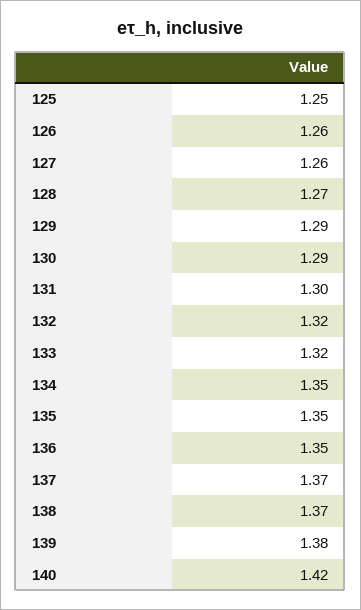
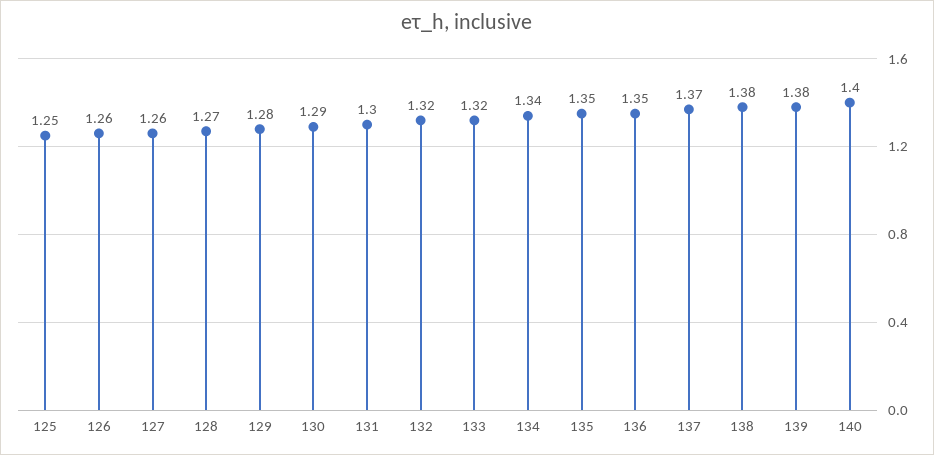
  {
    "125": 1.25,
    "126": 1.26,
    "127": 1.26,
    "128": 1.27,
-   "129": 1.29,
+   "129": 1.28,
    "130": 1.29,
    "131": 1.3,
    "132": 1.32,
    "133": 1.32,
-   "134": 1.35,
+   "134": 1.34,
    "135": 1.35,
    "136": 1.35,
    "137": 1.37,
-   "138": 1.37,
+   "138": 1.38,
    "139": 1.38,
-   "140": 1.42
+   "140": 1.4
  }

